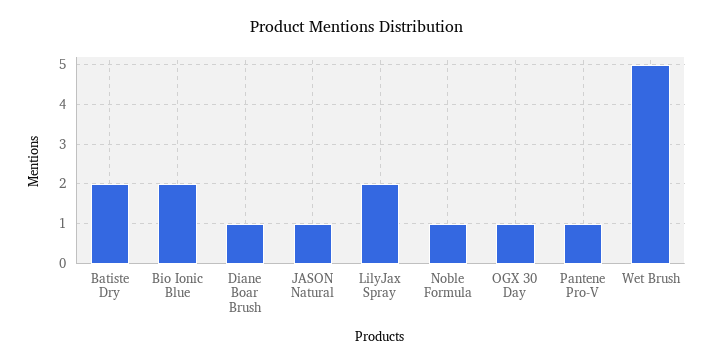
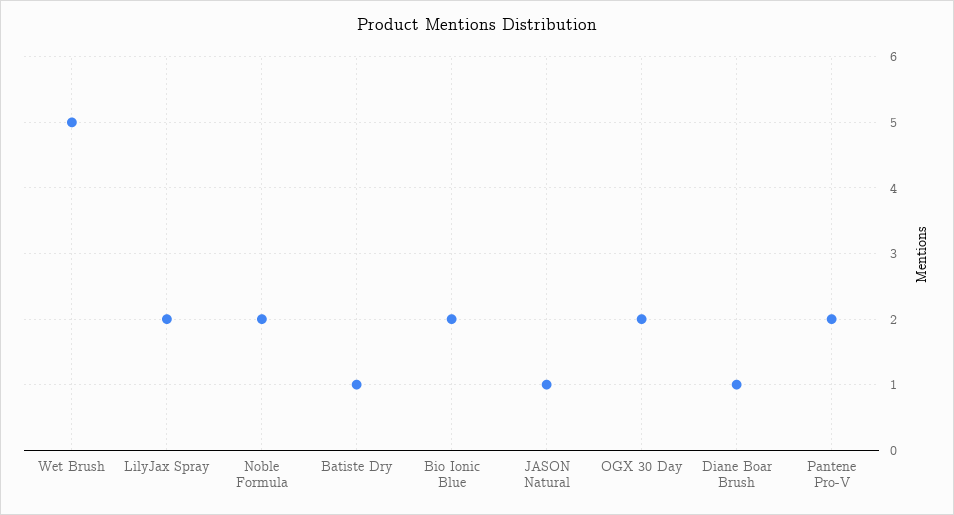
  {
-   "Batiste Dry": 2,
+   "Batiste Dry": 1,
    "Bio Ionic Blue": 2,
    "Diane Boar Brush": 1,
    "JASON Natural": 1,
    "LilyJax Spray": 2,
-   "Noble Formula": 1,
+   "Noble Formula": 2,
-   "OGX 30 Day": 1,
+   "OGX 30 Day": 2,
-   "Pantene Pro-V": 1,
+   "Pantene Pro-V": 2,
    "Wet Brush": 5
  }

